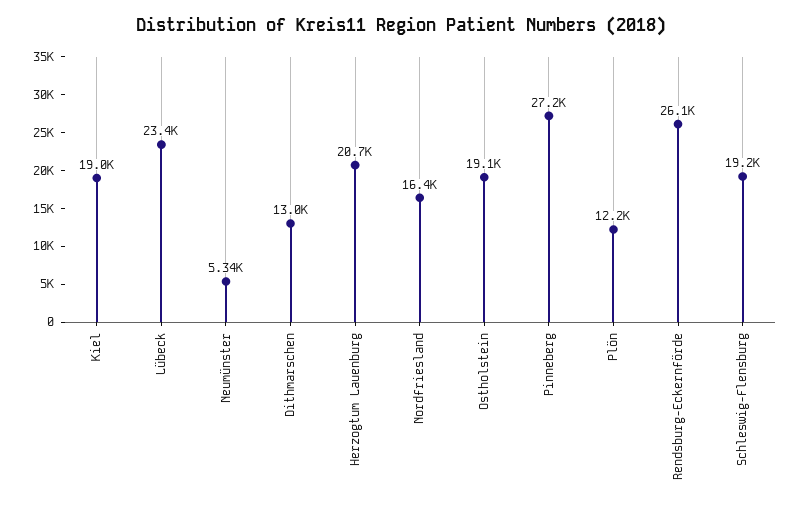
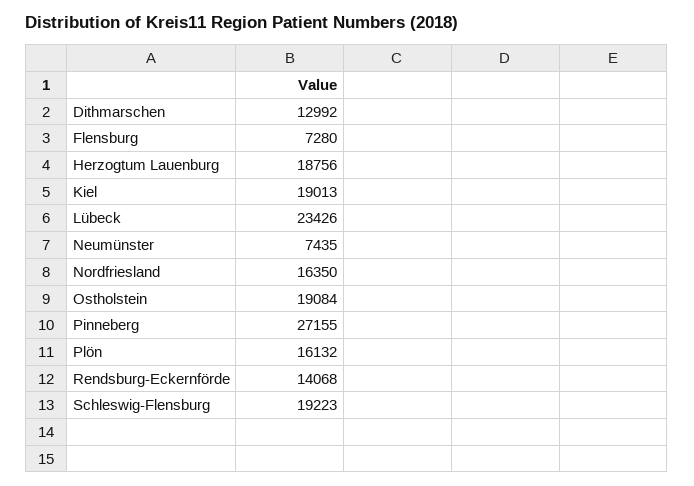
  {
    "Kiel": 19013,
    "Lübeck": 23426,
-   "Neumünster": 5340,
+   "Neumünster": 7435,
    "Dithmarschen": 12992,
-   "Herzogtum Lauenburg": 20700,
+   "Herzogtum Lauenburg": 18756,
    "Nordfriesland": 16350,
    "Ostholstein": 19084,
    "Pinneberg": 27155,
-   "Plön": 12200,
+   "Plön": 16132,
-   "Rendsburg-Eckernförde": 26100,
+   "Rendsburg-Eckernförde": 14068,
-   "Schleswig-Flensburg": 19223
+   "Schleswig-Flensburg": 19223,
+   "Flensburg": 7280
  }

